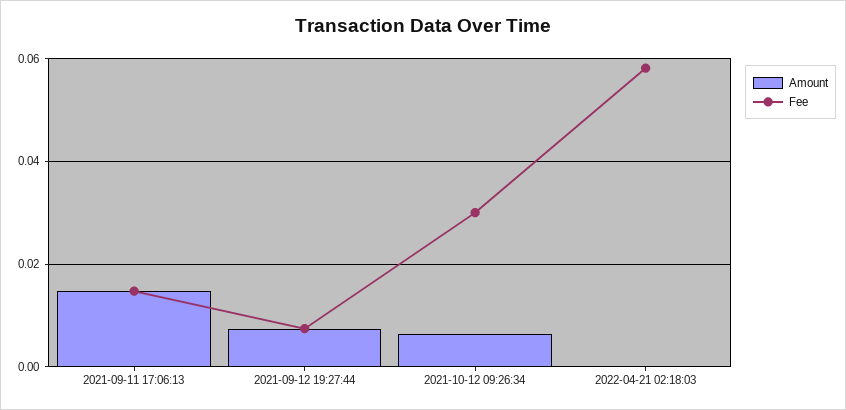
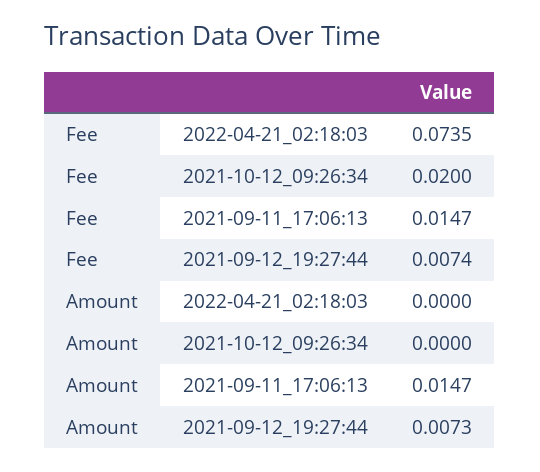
  {
    "Amount": {
      "2021-09-11 17:06:13": 0.0147,
      "2021-09-12 19:27:44": 0.0073,
-     "2021-10-12 09:26:34": 0.006,
+     "2021-10-12 09:26:34": 0,
      "2022-04-21 02:18:03": 0
    },
    "Fee": {
      "2021-09-11 17:06:13": 0.0147,
      "2021-09-12 19:27:44": 0.0074,
-     "2021-10-12 09:26:34": 0.03,
+     "2021-10-12 09:26:34": 0.02,
-     "2022-04-21 02:18:03": 0.058
+     "2022-04-21 02:18:03": 0.0735
    }
  }

